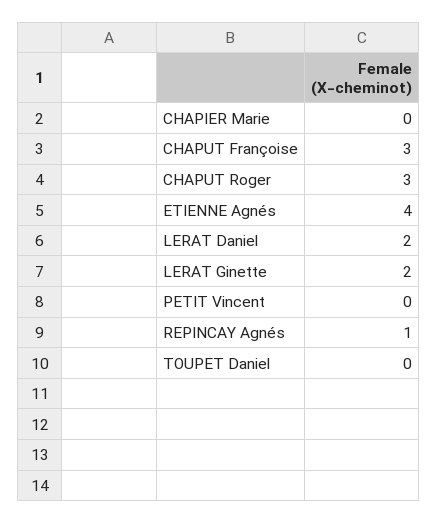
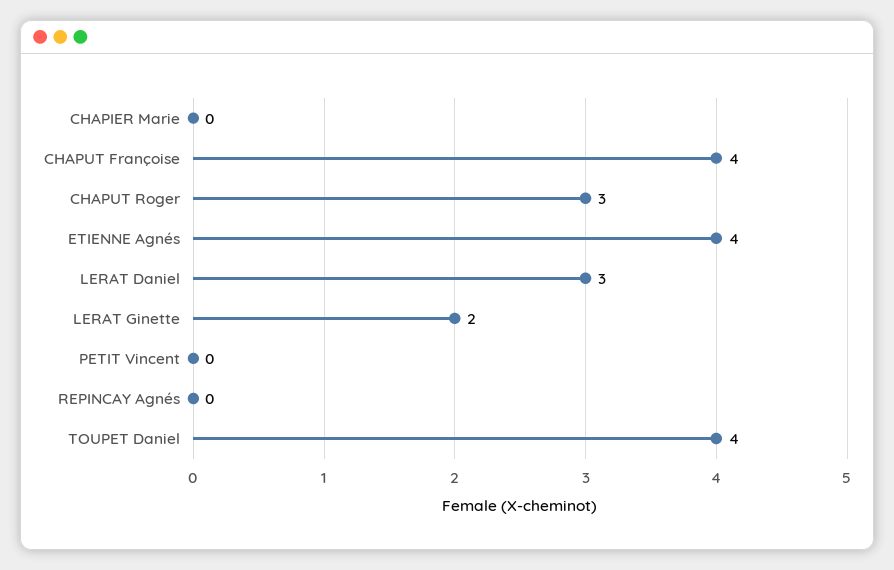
  {
    "CHAPIER Marie": 0,
-   "CHAPUT Françoise": 3,
+   "CHAPUT Françoise": 4,
    "CHAPUT Roger": 3,
    "ETIENNE Agnés": 4,
-   "LERAT Daniel": 2,
+   "LERAT Daniel": 3,
    "LERAT Ginette": 2,
    "PETIT Vincent": 0,
-   "REPINCAY Agnés": 1,
+   "REPINCAY Agnés": 0,
-   "TOUPET Daniel": 0
+   "TOUPET Daniel": 4
  }

